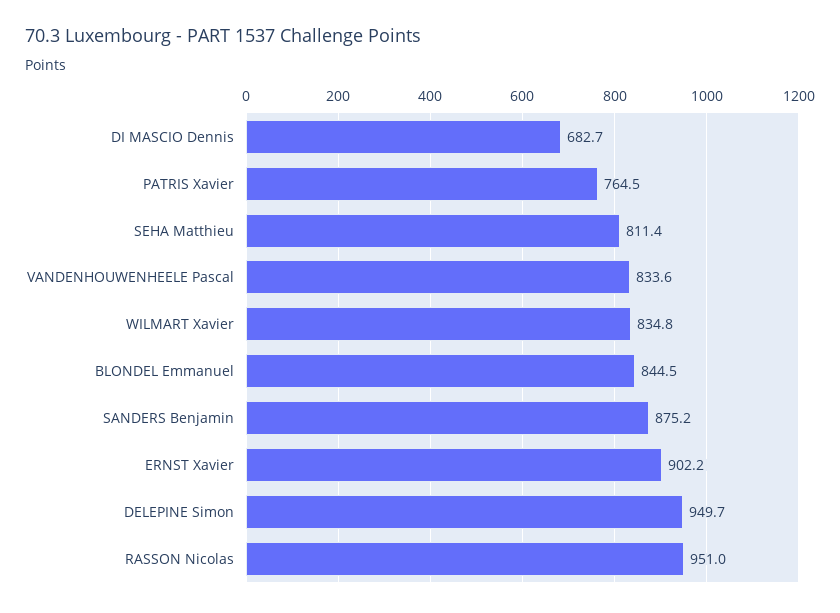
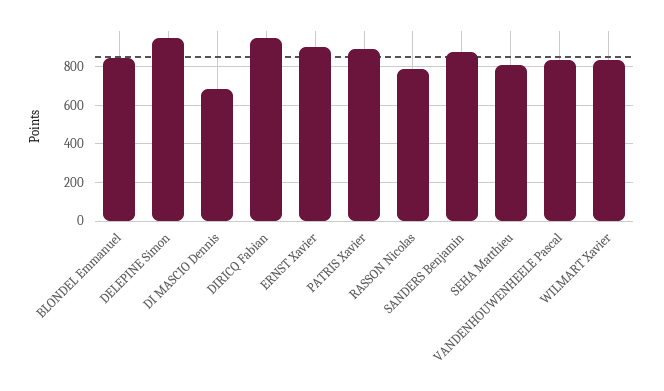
  {
    "DI MASCIO Dennis": 682.7,
-   "PATRIS Xavier": 764.5,
+   "PATRIS Xavier": 900,
    "SEHA Matthieu": 811.4,
    "VANDENHOUWENHEELE Pascal": 833.6,
    "WILMART Xavier": 834.8,
    "BLONDEL Emmanuel": 844.5,
    "SANDERS Benjamin": 875.2,
    "ERNST Xavier": 902.2,
    "DELEPINE Simon": 949.7,
-   "RASSON Nicolas": 951
+   "RASSON Nicolas": 800,
+   "DIRICQ Fabian": 950
  }

